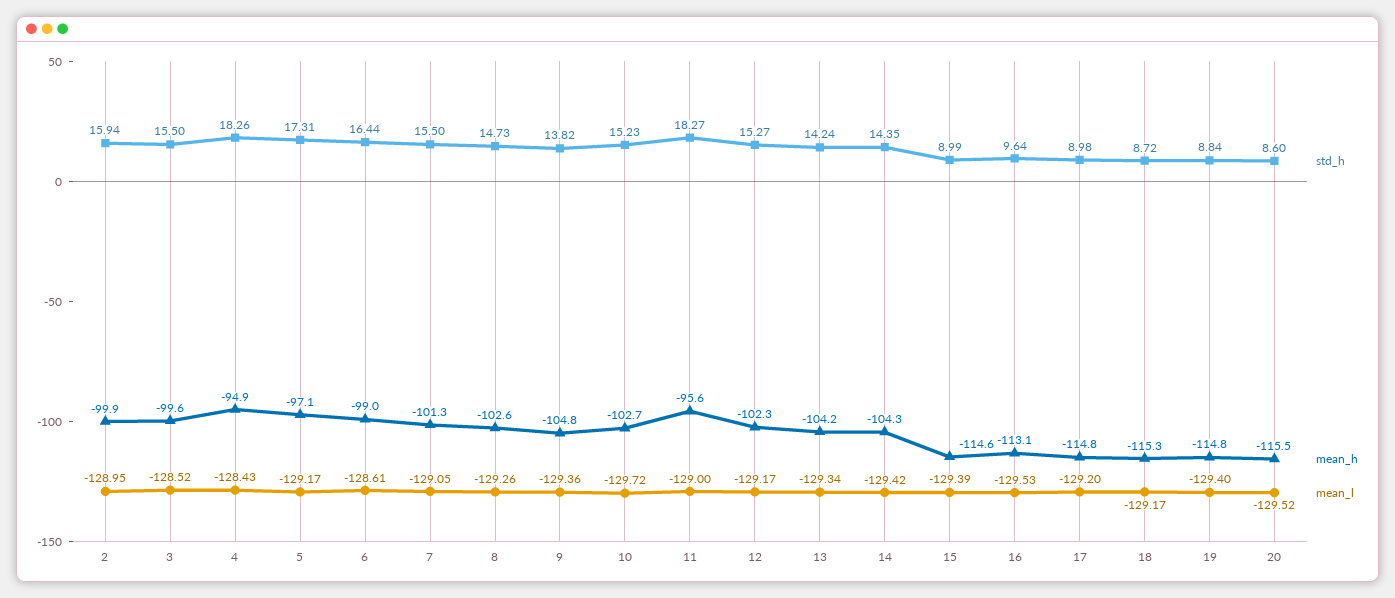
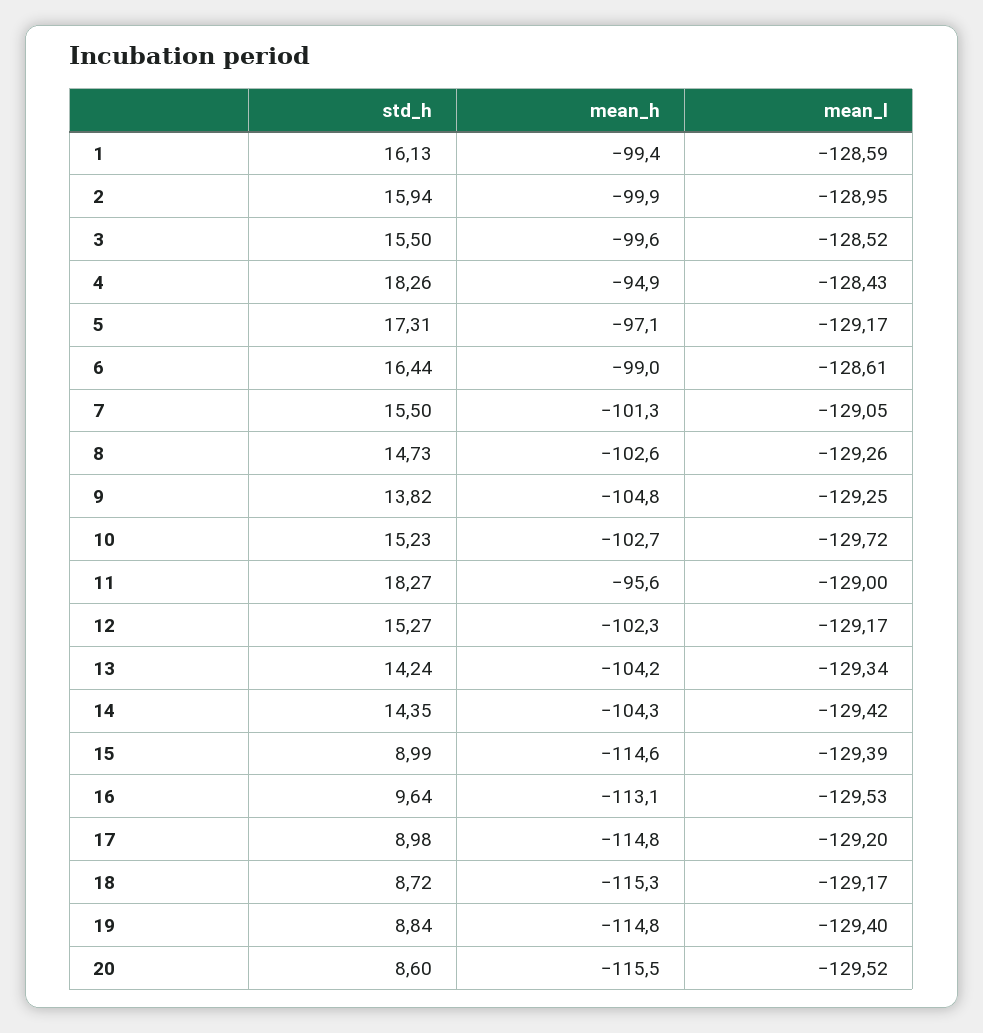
  {
    "std_h": {
      "2": 15.94,
      "3": 15.5,
      "4": 18.26,
      "5": 17.31,
      "6": 16.44,
      "7": 15.5,
      "8": 14.73,
      "9": 13.82,
      "10": 15.23,
      "11": 18.27,
      "12": 15.27,
      "13": 14.24,
      "14": 14.35,
      "15": 8.99,
      "16": 9.64,
      "17": 8.98,
      "18": 8.72,
      "19": 8.84,
-     "20": 8.6
+     "20": 8.6,
+     "1": 16.13
    },
    "mean_h": {
      "2": -99.9,
      "3": -99.6,
      "4": -94.9,
      "5": -97.1,
      "6": -99,
      "7": -101.3,
      "8": -102.6,
      "9": -104.8,
      "10": -102.7,
      "11": -95.6,
      "12": -102.3,
      "13": -104.2,
      "14": -104.3,
      "15": -114.6,
      "16": -113.1,
      "17": -114.8,
      "18": -115.3,
      "19": -114.8,
-     "20": -115.5
+     "20": -115.5,
+     "1": -99.4
    },
    "mean_l": {
      "2": -128.95,
      "3": -128.52,
      "4": -128.43,
      "5": -129.17,
      "6": -128.61,
      "7": -129.05,
      "8": -129.26,
-     "9": -129.36,
+     "9": -129.25,
      "10": -129.72,
      "11": -129,
      "12": -129.17,
      "13": -129.34,
      "14": -129.42,
      "15": -129.39,
      "16": -129.53,
      "17": -129.2,
      "18": -129.17,
      "19": -129.4,
-     "20": -129.52
+     "20": -129.52,
+     "1": -128.59
    }
  }

